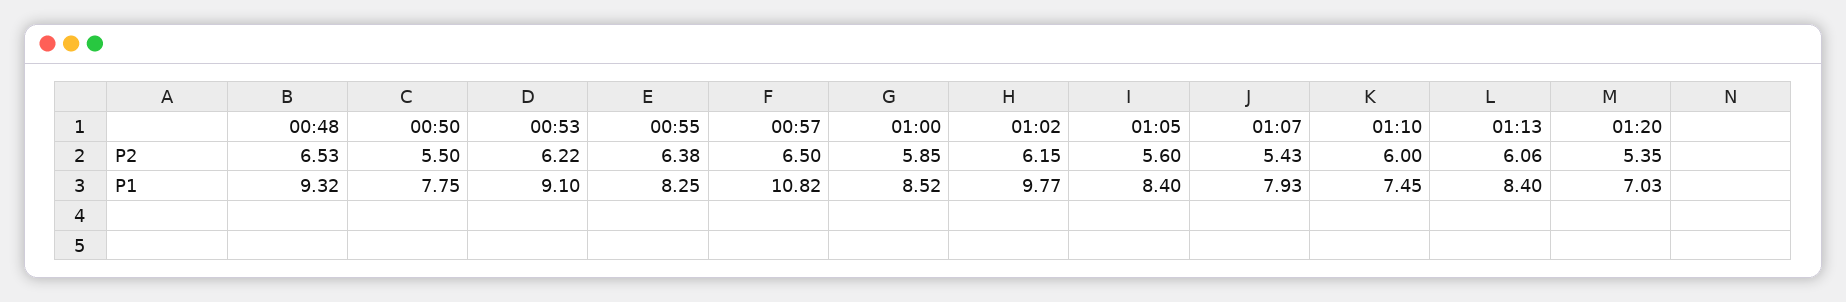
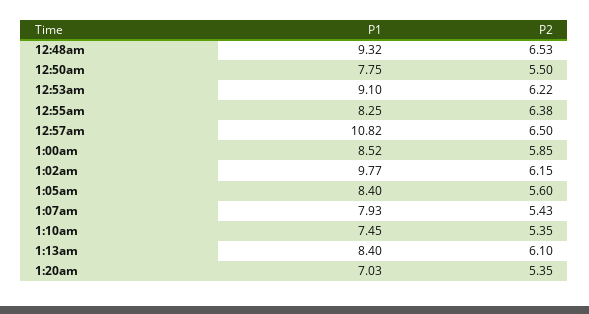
  {
    "00:48": {
      "P2": 6.53,
      "P1": 9.32
    },
    "00:50": {
      "P2": 5.5,
      "P1": 7.75
    },
    "00:53": {
      "P2": 6.22,
      "P1": 9.1
    },
    "00:55": {
      "P2": 6.38,
      "P1": 8.25
    },
    "00:57": {
      "P2": 6.5,
      "P1": 10.82
    },
    "01:00": {
      "P2": 5.85,
      "P1": 8.52
    },
    "01:02": {
      "P2": 6.15,
      "P1": 9.77
    },
    "01:05": {
      "P2": 5.6,
      "P1": 8.4
    },
    "01:07": {
      "P2": 5.43,
      "P1": 7.93
    },
    "01:10": {
-     "P2": 6,
+     "P2": 5.35,
      "P1": 7.45
    },
    "01:13": {
-     "P2": 6.06,
+     "P2": 6.1,
      "P1": 8.4
    },
    "01:20": {
      "P2": 5.35,
      "P1": 7.03
    }
  }

